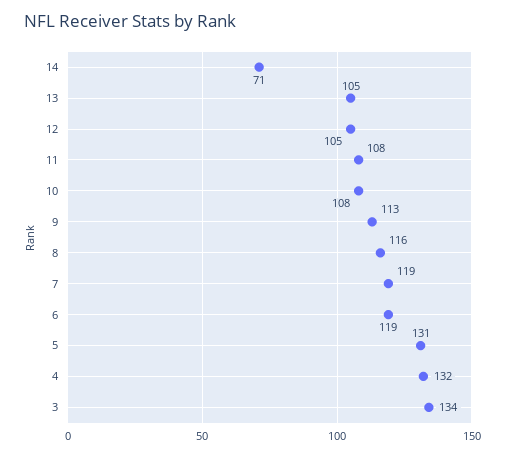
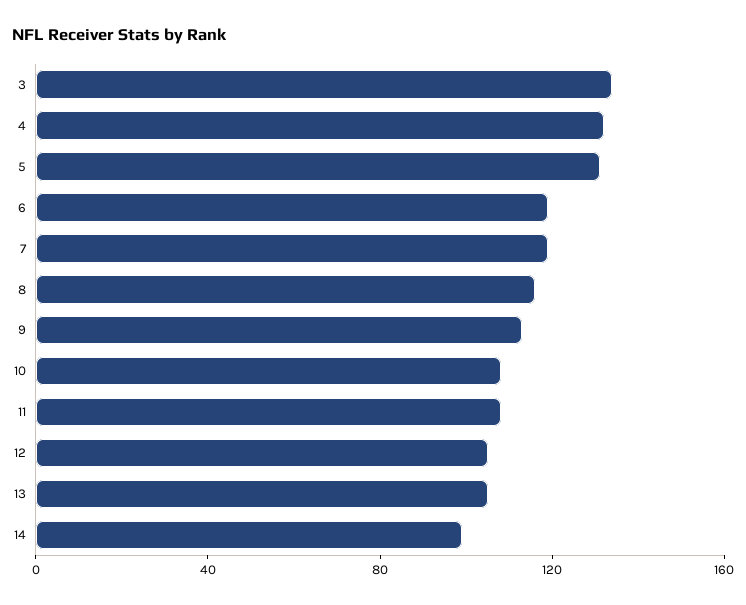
  {
-   "14": 71,
+   "14": 100,
    "13": 105,
    "12": 105,
    "11": 108,
    "10": 108,
    "9": 113,
    "8": 116,
    "7": 119,
    "6": 119,
    "5": 131,
    "4": 132,
    "3": 134
  }

